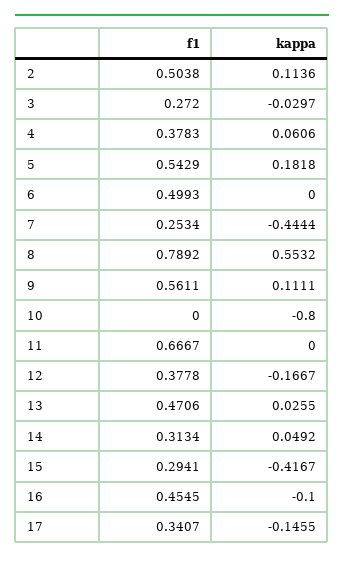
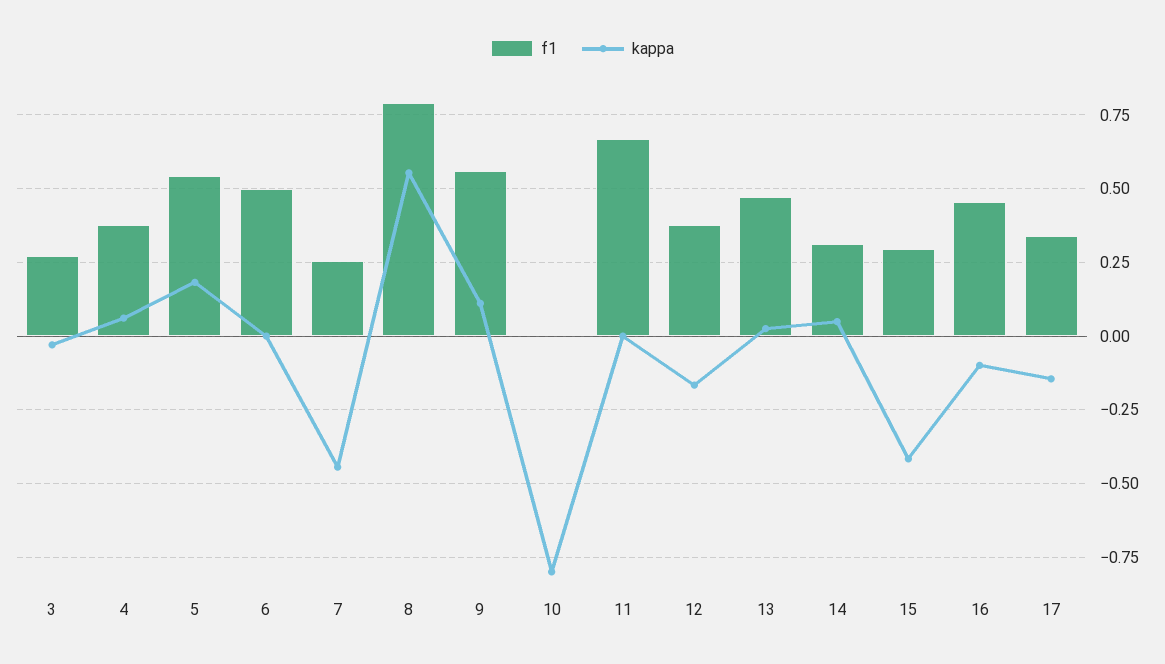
  {
    "f1": {
-     "2": 0.5038,
      "3": 0.272,
      "4": 0.3783,
      "5": 0.5429,
      "6": 0.4993,
      "7": 0.2534,
      "8": 0.7892,
      "9": 0.5611,
      "10": 0,
      "11": 0.6667,
      "12": 0.3778,
      "13": 0.4706,
      "14": 0.3134,
      "15": 0.2941,
      "16": 0.4545,
      "17": 0.3407
    },
    "kappa": {
-     "2": 0.1136,
      "3": -0.0297,
      "4": 0.0606,
      "5": 0.1818,
      "6": 0,
      "7": -0.4444,
      "8": 0.5532,
      "9": 0.1111,
      "10": -0.8,
      "11": 0,
      "12": -0.1667,
      "13": 0.0255,
      "14": 0.0492,
      "15": -0.4167,
      "16": -0.1,
      "17": -0.1455
    }
  }

